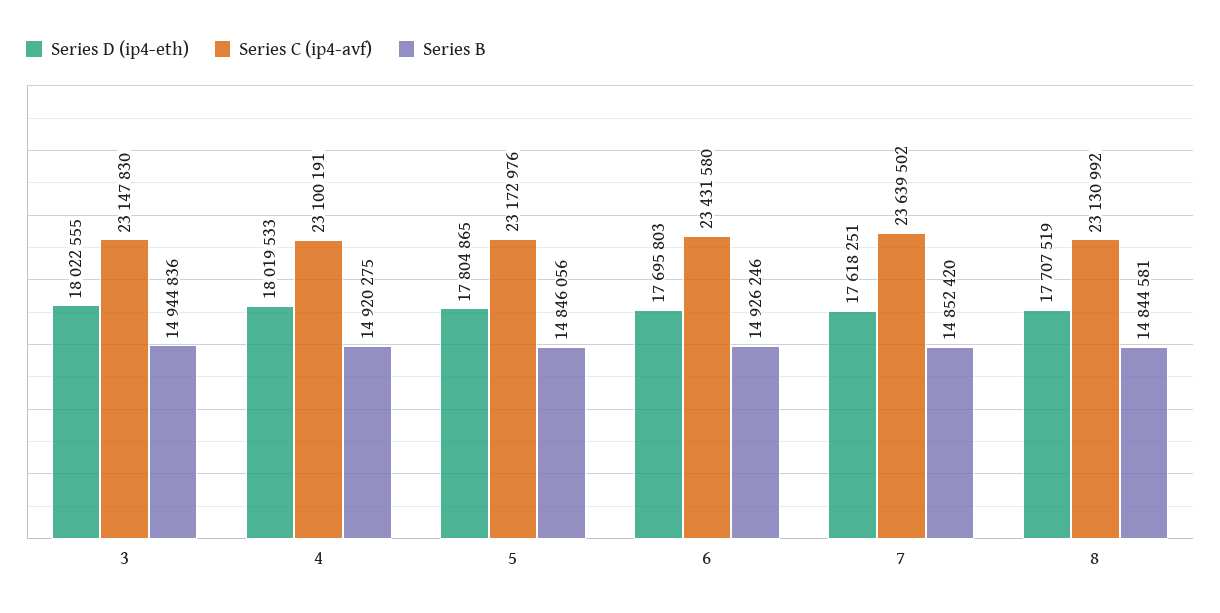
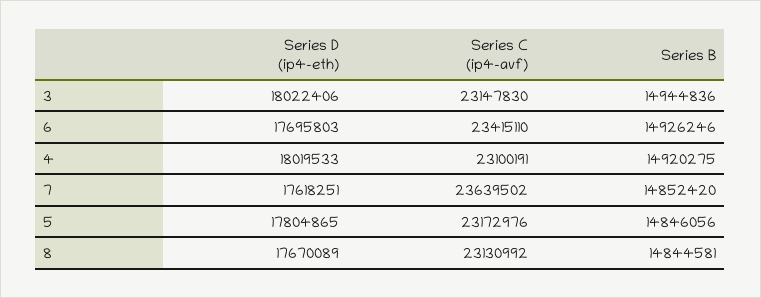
  {
    "Series D (ip4-eth)": {
-     "3": 18022555,
+     "3": 18022406,
      "4": 18019533,
      "5": 17804865,
      "6": 17695803,
      "7": 17618251,
-     "8": 17707519
+     "8": 17670089
    },
    "Series C (ip4-avf)": {
      "3": 23147830,
      "4": 23100191,
      "5": 23172976,
-     "6": 23431580,
+     "6": 23415110,
      "7": 23639502,
      "8": 23130992
    },
    "Series B": {
      "3": 14944836,
      "4": 14920275,
      "5": 14846056,
      "6": 14926246,
      "7": 14852420,
      "8": 14844581
    }
  }

